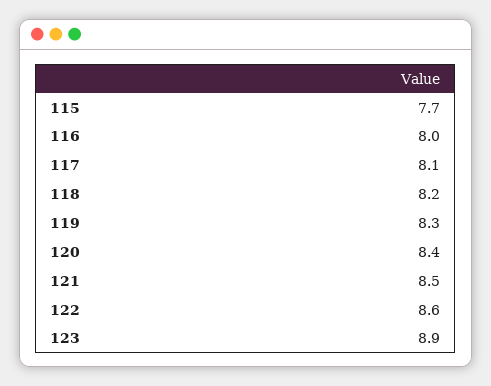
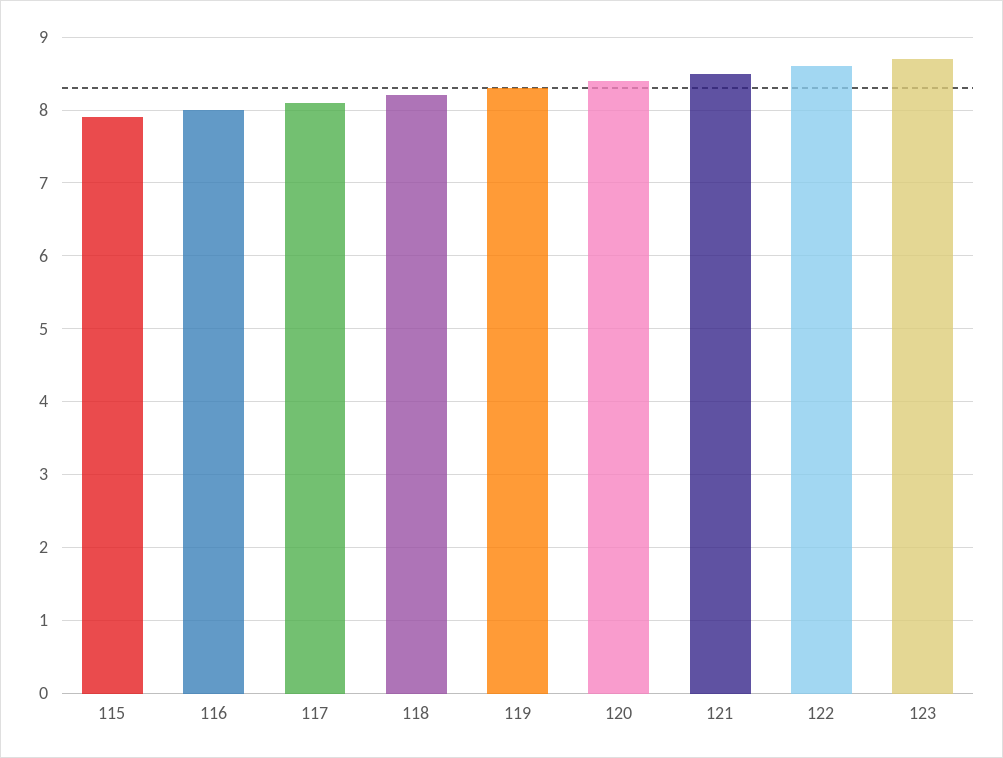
  {
-   "115": 7.7,
+   "115": 7.9,
    "116": 8,
    "117": 8.1,
    "118": 8.2,
    "119": 8.3,
    "120": 8.4,
    "121": 8.5,
    "122": 8.6,
-   "123": 8.9
+   "123": 8.7
  }

